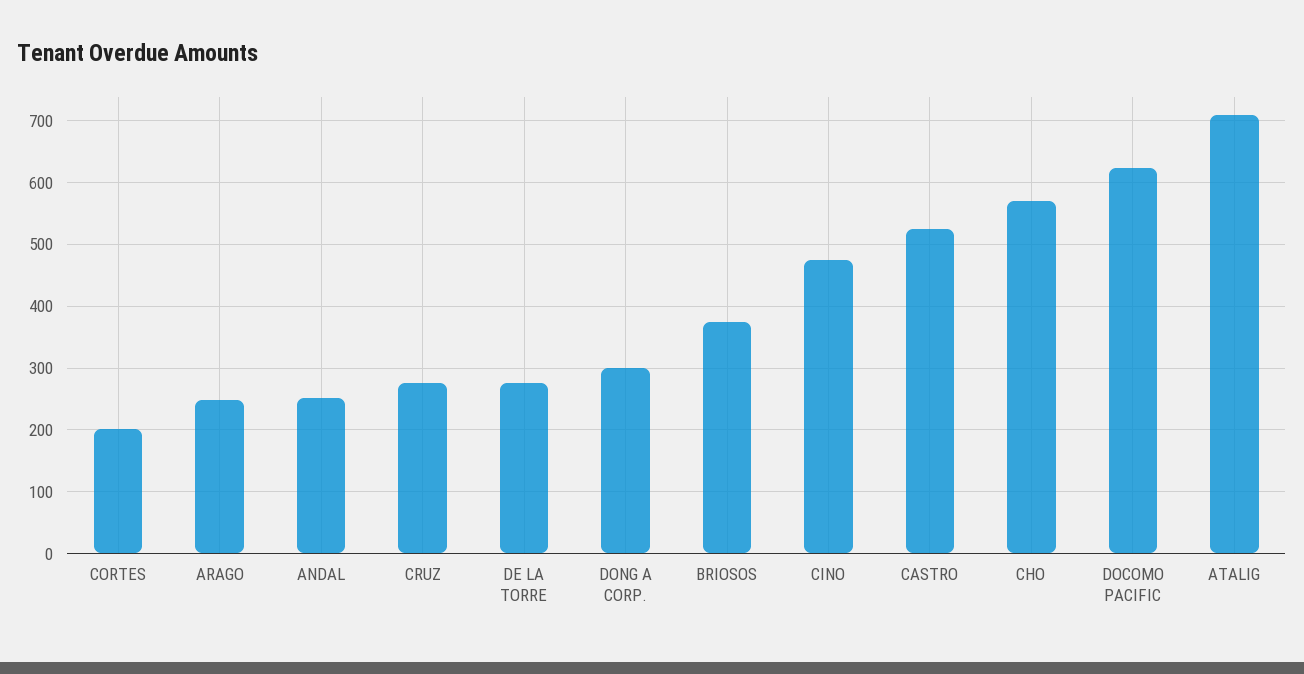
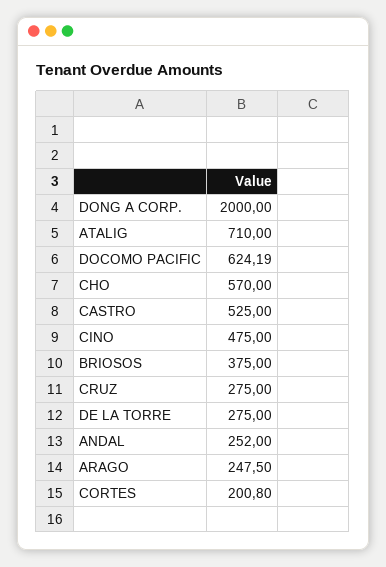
  {
    "CORTES": 200.8,
    "ARAGO": 247.5,
    "ANDAL": 252,
    "CRUZ": 275,
    "DE LA TORRE": 275,
-   "DONG A CORP.": 300,
+   "DONG A CORP.": 2000,
    "BRIOSOS": 375,
    "CINO": 475,
    "CASTRO": 525,
    "CHO": 570,
    "DOCOMO PACIFIC": 624.19,
    "ATALIG": 710
  }

